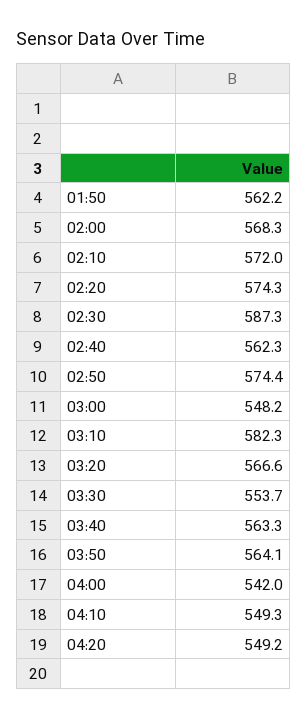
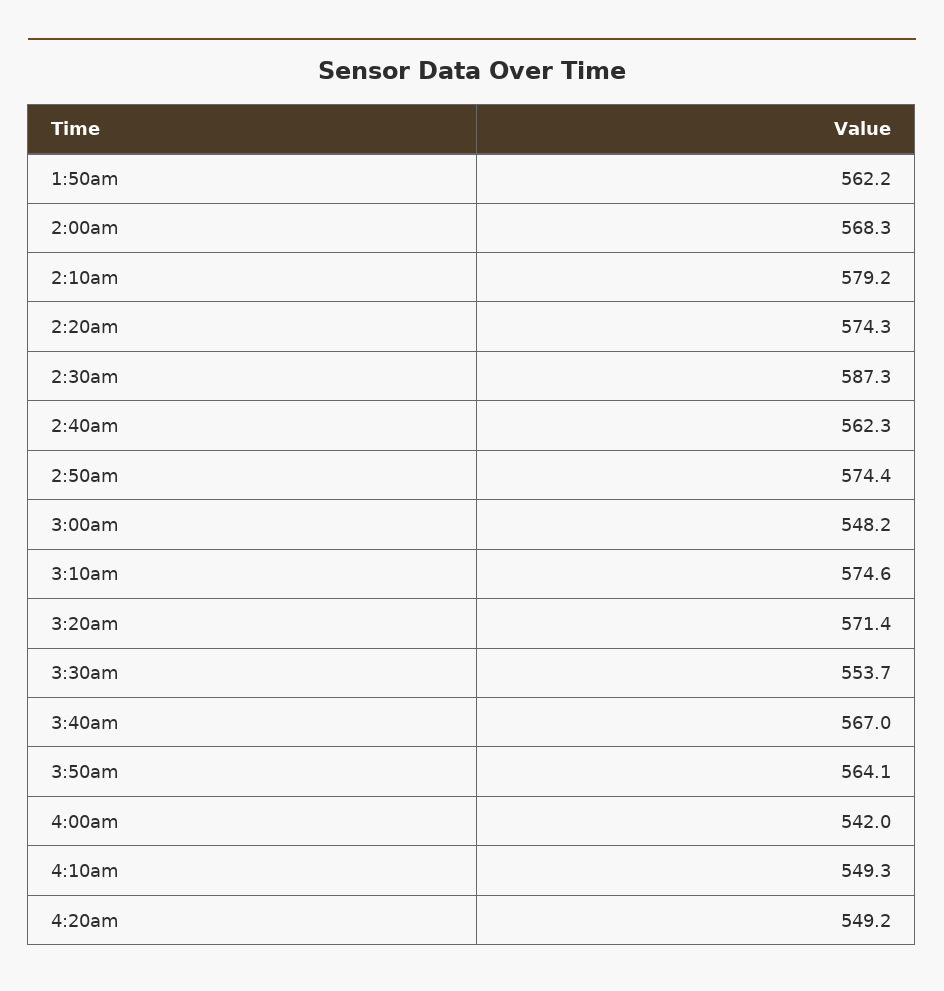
  {
    "01:50": 562.2,
    "02:00": 568.3,
-   "02:10": 572,
+   "02:10": 579.2,
    "02:20": 574.3,
    "02:30": 587.3,
    "02:40": 562.3,
    "02:50": 574.4,
    "03:00": 548.2,
-   "03:10": 582.3,
+   "03:10": 574.6,
-   "03:20": 566.6,
+   "03:20": 571.4,
    "03:30": 553.7,
-   "03:40": 563.3,
+   "03:40": 567,
    "03:50": 564.1,
    "04:00": 542,
    "04:10": 549.3,
    "04:20": 549.2
  }

